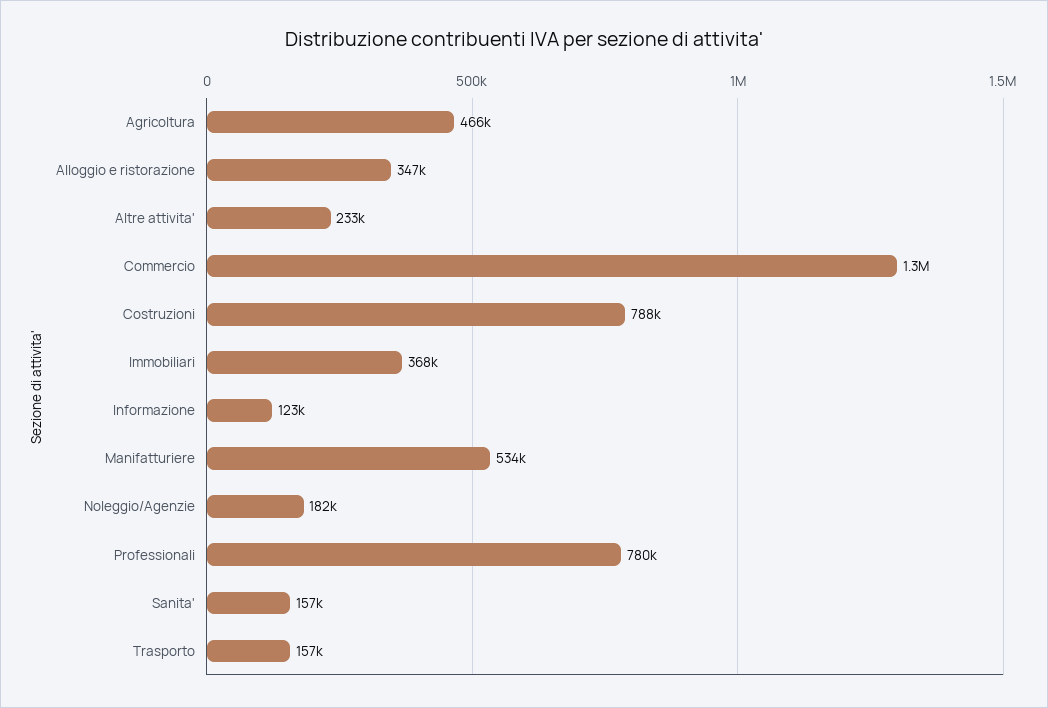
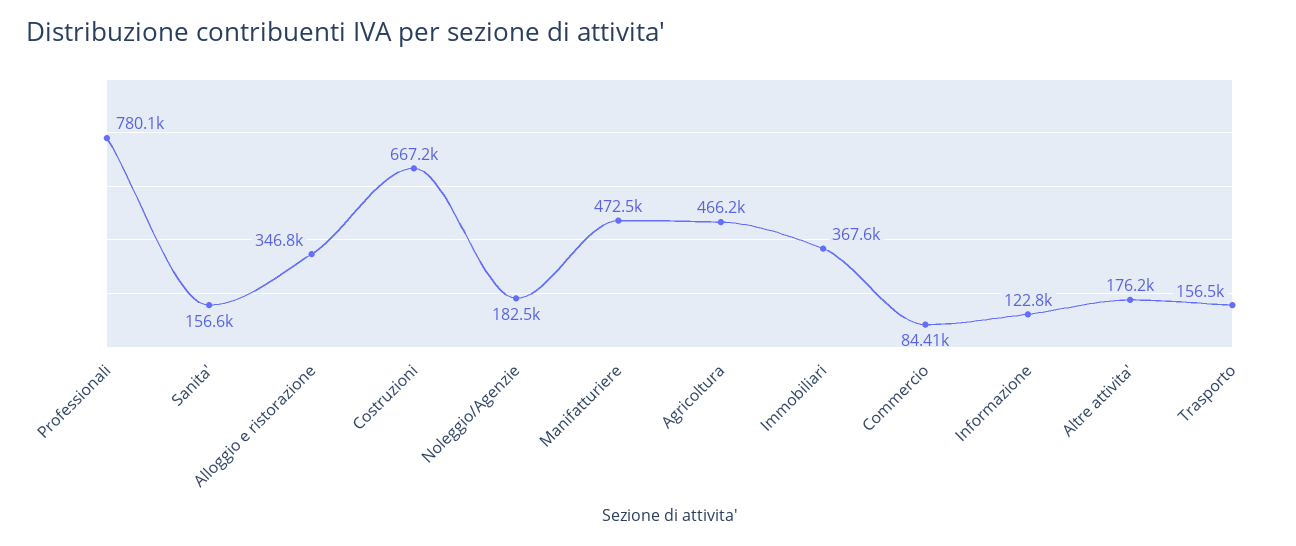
  {
    "Agricoltura": 466200,
    "Alloggio e ristorazione": 346800,
-   "Altre attivita'": 233000,
+   "Altre attivita'": 176200,
-   "Commercio": 1300000,
+   "Commercio": 84410,
-   "Costruzioni": 788000,
+   "Costruzioni": 667200,
    "Immobiliari": 367600,
    "Informazione": 122800,
-   "Manifatturiere": 534000,
+   "Manifatturiere": 472500,
    "Noleggio/Agenzie": 182500,
    "Professionali": 780100,
    "Sanita'": 156600,
    "Trasporto": 156500
  }

